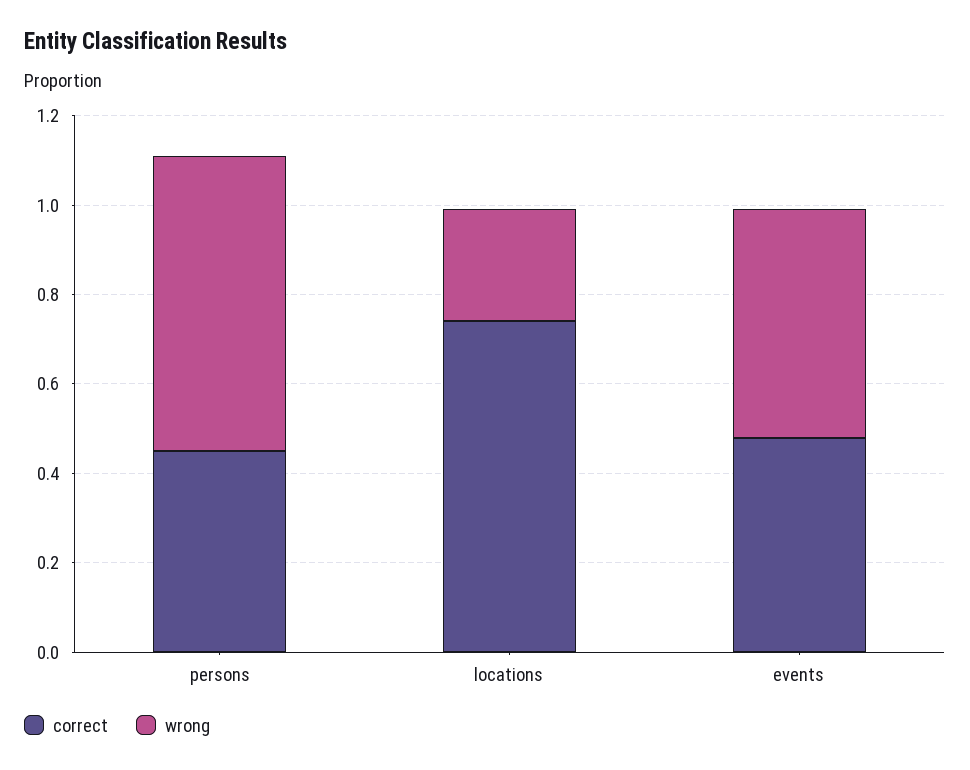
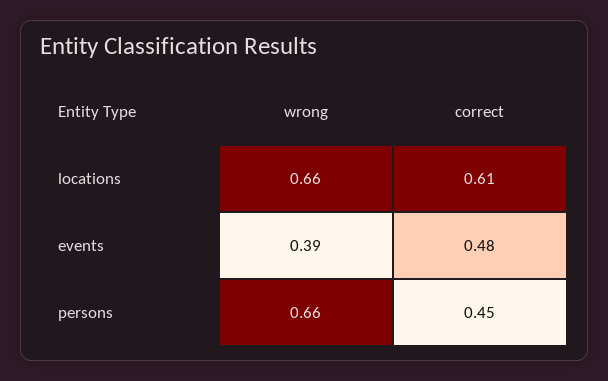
  {
    "correct": {
      "persons": 0.45,
-     "locations": 0.75,
+     "locations": 0.61,
      "events": 0.48
    },
    "wrong": {
      "persons": 0.66,
-     "locations": 0.25,
+     "locations": 0.66,
-     "events": 0.5
+     "events": 0.39
    }
  }

